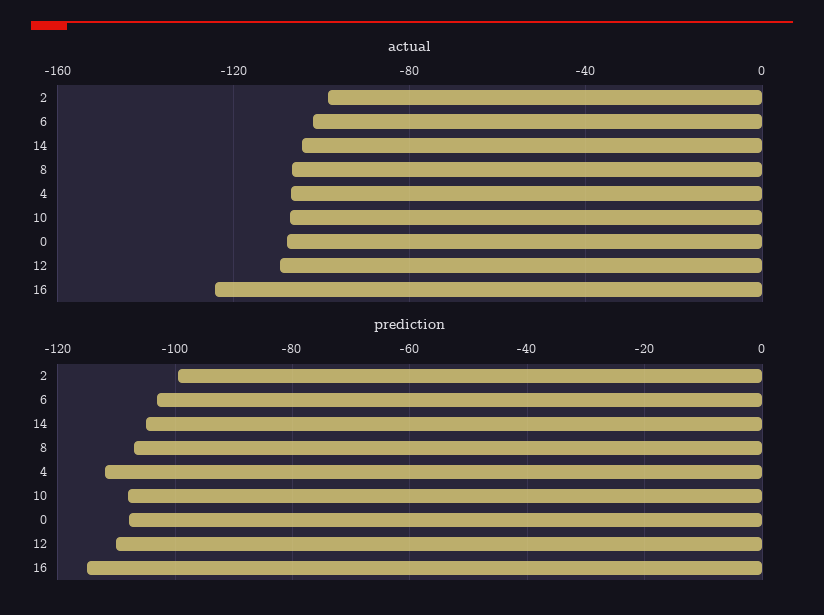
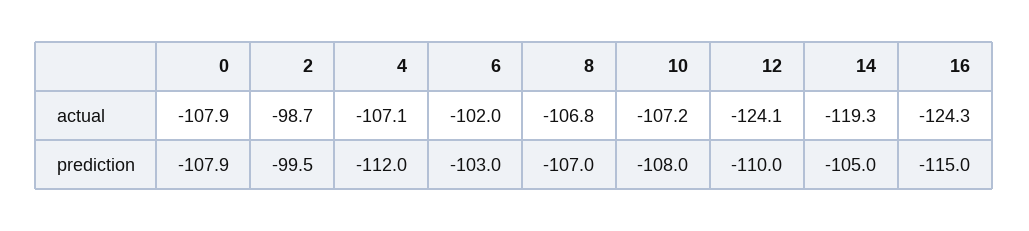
  {
    "actual": {
      "2": -98.7,
      "6": -102,
-     "14": -105,
+     "14": -119.3,
      "8": -106.8,
      "4": -107.1,
      "10": -107.2,
      "0": -107.9,
-     "12": -110,
+     "12": -124.1,
      "16": -124.3
    },
    "prediction": {
      "2": -99.5,
      "6": -103,
      "14": -105,
      "8": -107,
      "4": -112,
      "10": -108,
      "0": -107.9,
      "12": -110,
      "16": -115
    }
  }

